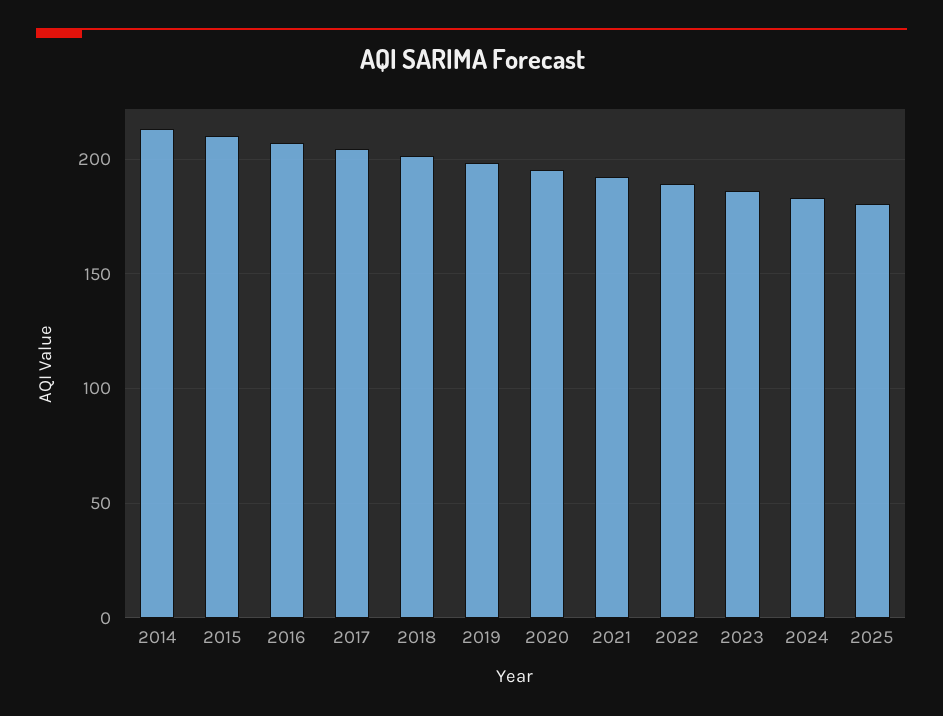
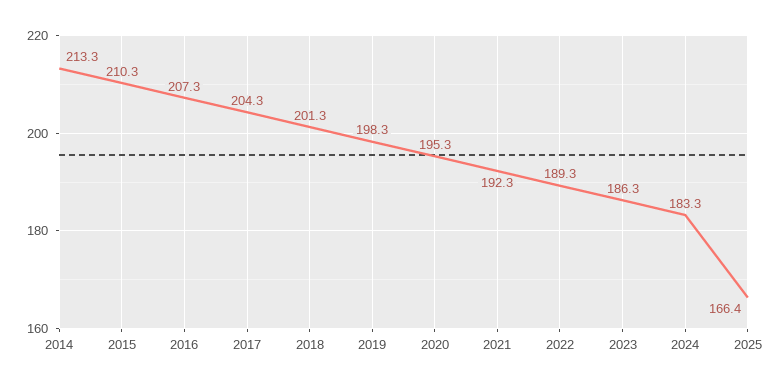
  {
    "2014": 213.3,
    "2015": 210.3,
    "2016": 207.3,
    "2017": 204.3,
    "2018": 201.3,
    "2019": 198.3,
    "2020": 195.3,
    "2021": 192.3,
    "2022": 189.3,
    "2023": 186.3,
    "2024": 183.3,
-   "2025": 180
+   "2025": 166.4
  }

